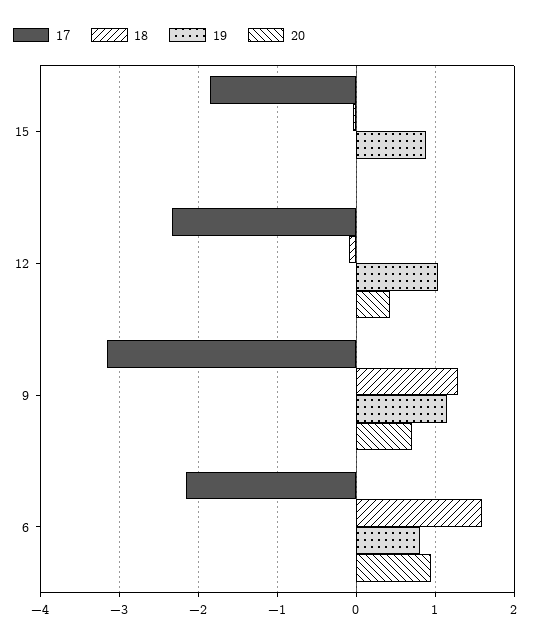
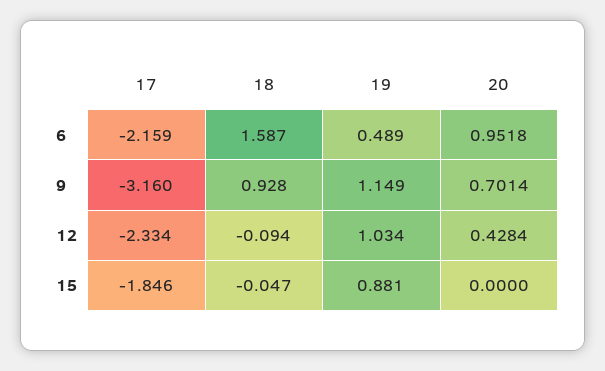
  {
    "17": {
      "15": -1.846,
      "12": -2.334,
      "9": -3.16,
      "6": -2.159
    },
    "18": {
      "15": -0.047,
      "12": -0.094,
-     "9": 1.3,
+     "9": 0.928,
      "6": 1.587
    },
    "19": {
      "15": 0.881,
      "12": 1.034,
      "9": 1.149,
-     "6": 0.8
+     "6": 0.489
    },
    "20": {
      "15": 0,
      "12": 0.4284,
      "9": 0.7014,
      "6": 0.9518
    }
  }

